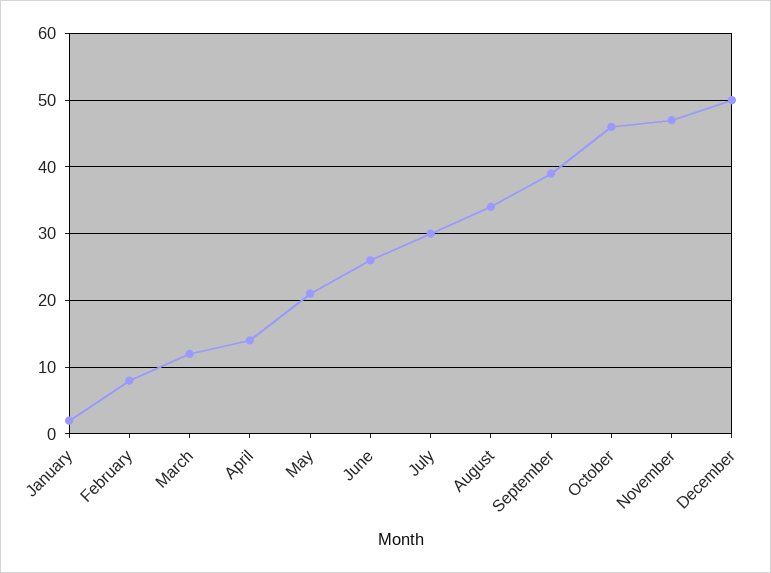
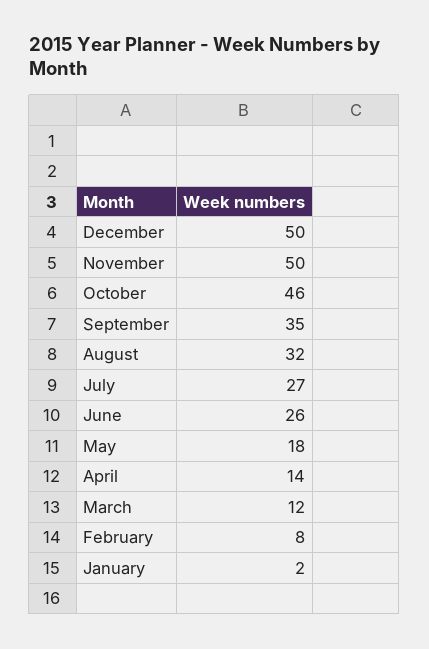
  {
    "January": 2,
    "February": 8,
    "March": 12,
    "April": 14,
-   "May": 21,
+   "May": 18,
    "June": 26,
-   "July": 30,
+   "July": 27,
-   "August": 34,
+   "August": 32,
-   "September": 39,
+   "September": 35,
    "October": 46,
-   "November": 47,
+   "November": 50,
    "December": 50
  }

